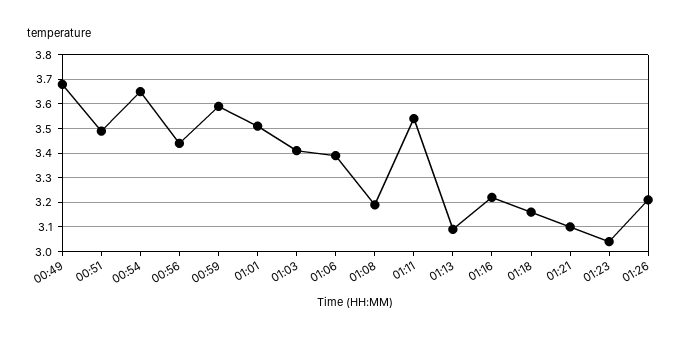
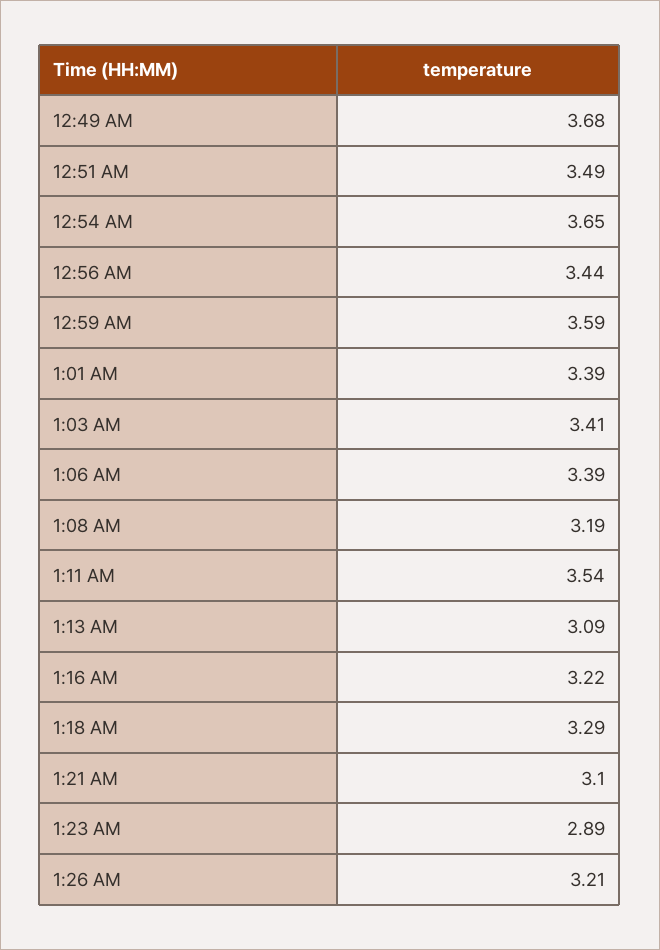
  {
    "00:49": 3.68,
    "00:51": 3.49,
    "00:54": 3.65,
    "00:56": 3.44,
    "00:59": 3.59,
-   "01:01": 3.5,
+   "01:01": 3.39,
    "01:03": 3.41,
    "01:06": 3.39,
    "01:08": 3.19,
    "01:11": 3.54,
    "01:13": 3.09,
    "01:16": 3.22,
-   "01:18": 3.15,
+   "01:18": 3.29,
    "01:21": 3.1,
-   "01:23": 3.05,
+   "01:23": 2.89,
    "01:26": 3.21
  }

